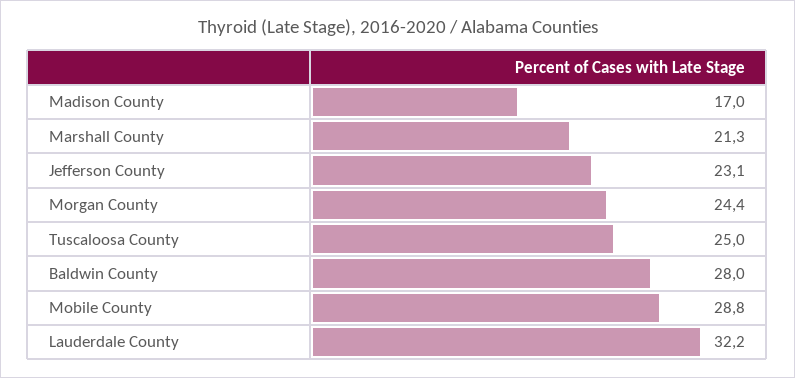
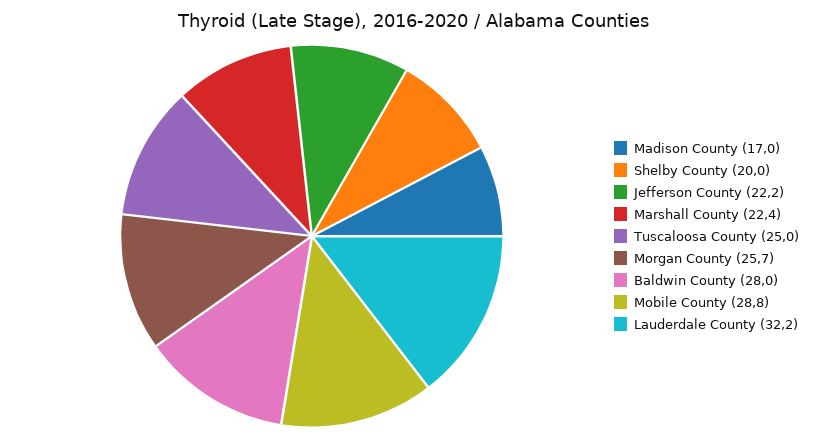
  {
    "Madison County": 17,
-   "Marshall County": 21.3,
+   "Marshall County": 22.4,
-   "Jefferson County": 23.1,
+   "Jefferson County": 22.2,
-   "Morgan County": 24.4,
+   "Morgan County": 25.7,
    "Tuscaloosa County": 25,
    "Baldwin County": 28,
    "Mobile County": 28.8,
-   "Lauderdale County": 32.2
+   "Lauderdale County": 32.2,
+   "Shelby County": 20
  }

